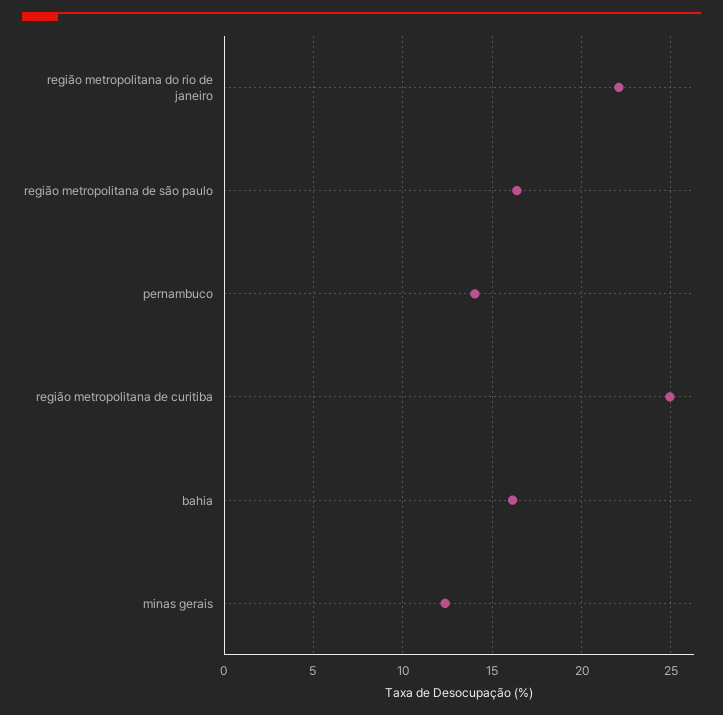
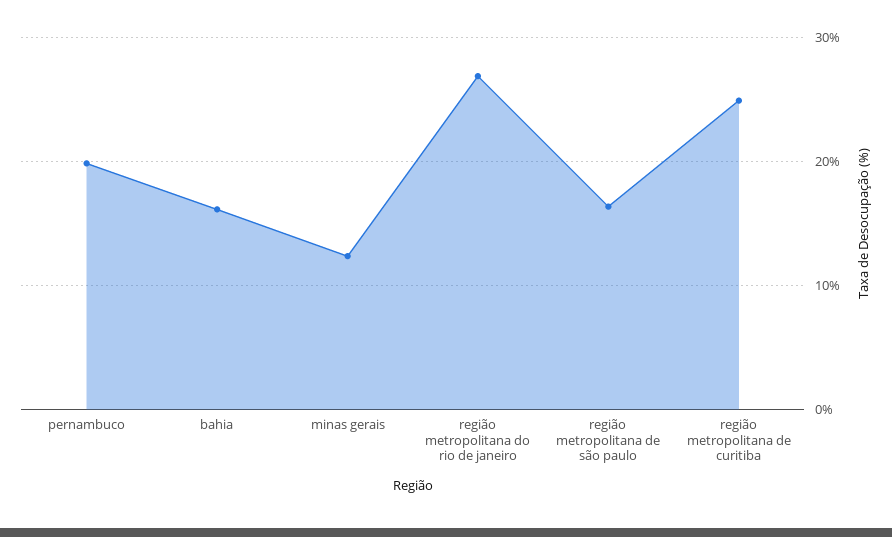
  {
-   "região metropolitana do rio de janeiro": 22,
+   "região metropolitana do rio de janeiro": 27,
    "região metropolitana de são paulo": 16.5,
-   "pernambuco": 14,
+   "pernambuco": 20,
    "região metropolitana de curitiba": 25,
    "bahia": 16,
    "minas gerais": 12.5
  }

